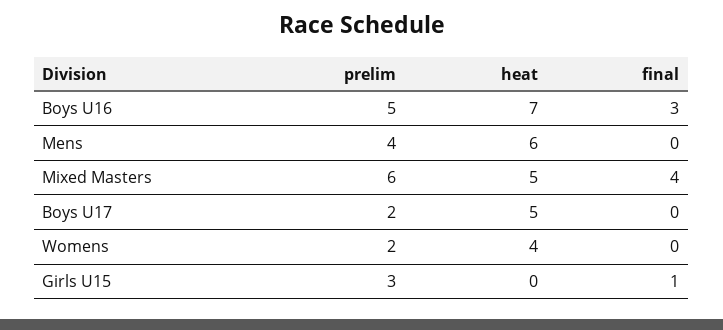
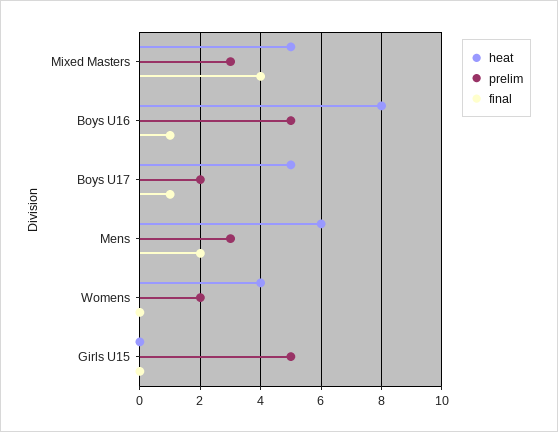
  {
    "prelim": {
      "Boys U16": 5,
-     "Mens": 4,
+     "Mens": 3,
-     "Mixed Masters": 6,
+     "Mixed Masters": 3,
      "Boys U17": 2,
      "Womens": 2,
-     "Girls U15": 3
+     "Girls U15": 5
    },
    "heat": {
-     "Boys U16": 7,
+     "Boys U16": 8,
      "Mens": 6,
      "Mixed Masters": 5,
      "Boys U17": 5,
      "Womens": 4,
      "Girls U15": 0
    },
    "final": {
-     "Boys U16": 3,
+     "Boys U16": 1,
-     "Mens": 0,
+     "Mens": 2,
      "Mixed Masters": 4,
-     "Boys U17": 0,
+     "Boys U17": 1,
      "Womens": 0,
-     "Girls U15": 1
+     "Girls U15": 0
    }
  }

